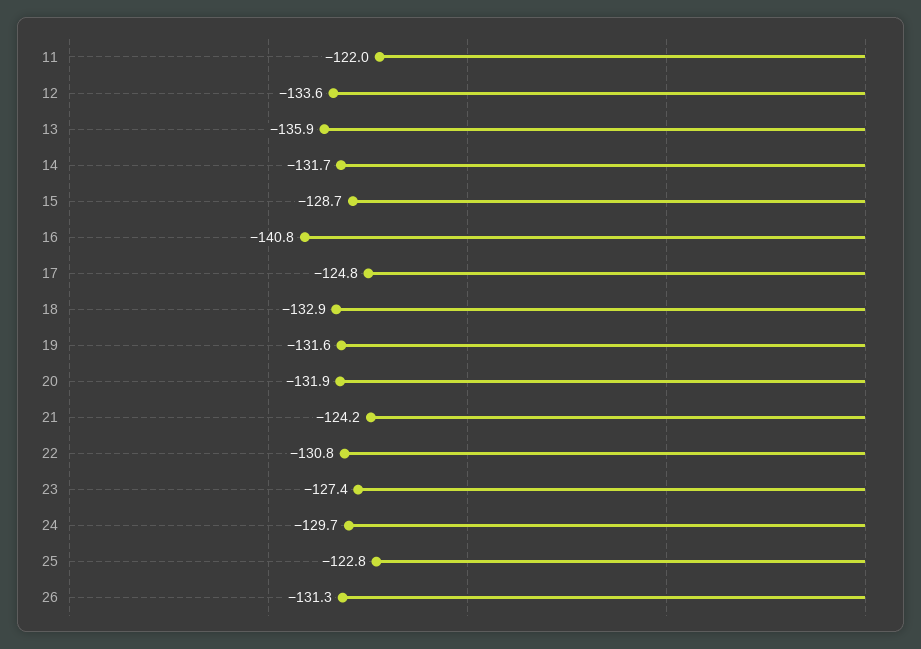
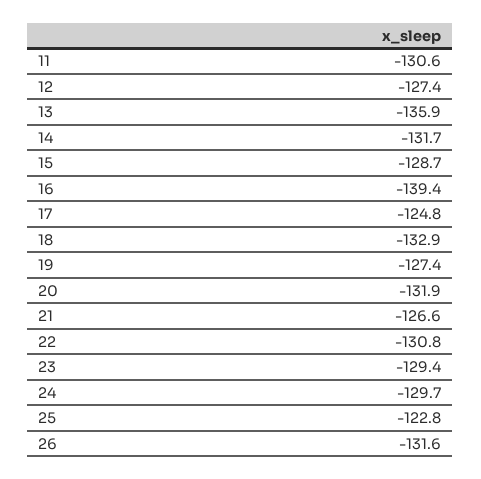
  {
-   "11": -122,
+   "11": -130.6,
-   "12": -133.6,
+   "12": -127.4,
    "13": -135.9,
    "14": -131.7,
    "15": -128.7,
-   "16": -140.8,
+   "16": -139.4,
    "17": -124.8,
    "18": -132.9,
-   "19": -131.6,
+   "19": -127.4,
    "20": -131.9,
-   "21": -124.2,
+   "21": -126.6,
    "22": -130.8,
-   "23": -127.4,
+   "23": -129.4,
    "24": -129.7,
    "25": -122.8,
-   "26": -131.3
+   "26": -131.6
  }

